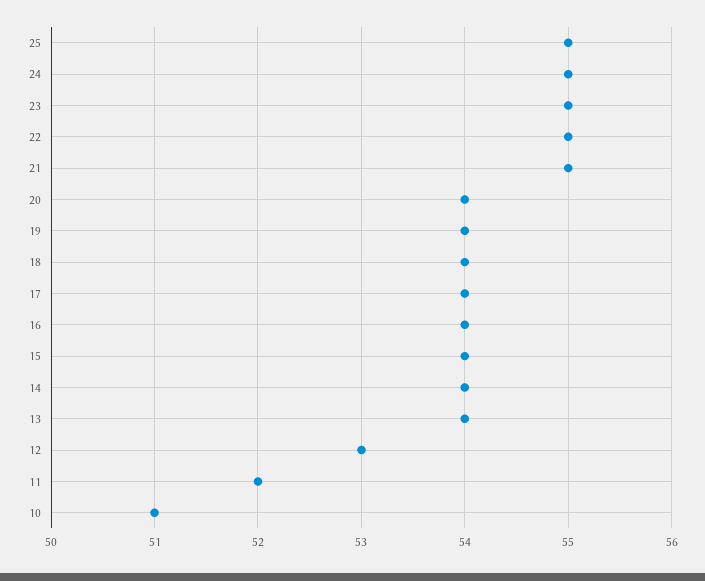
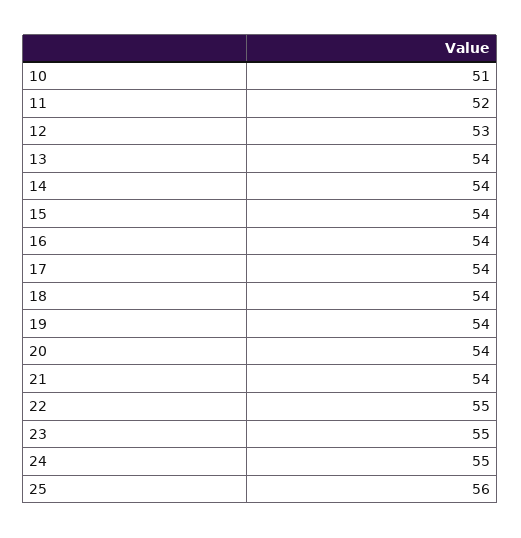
  {
-   "25": 55,
+   "25": 56,
    "24": 55,
    "23": 55,
    "22": 55,
-   "21": 55,
+   "21": 54,
    "20": 54,
    "19": 54,
    "18": 54,
    "17": 54,
    "16": 54,
    "15": 54,
    "14": 54,
    "13": 54,
    "12": 53,
    "11": 52,
    "10": 51
  }

